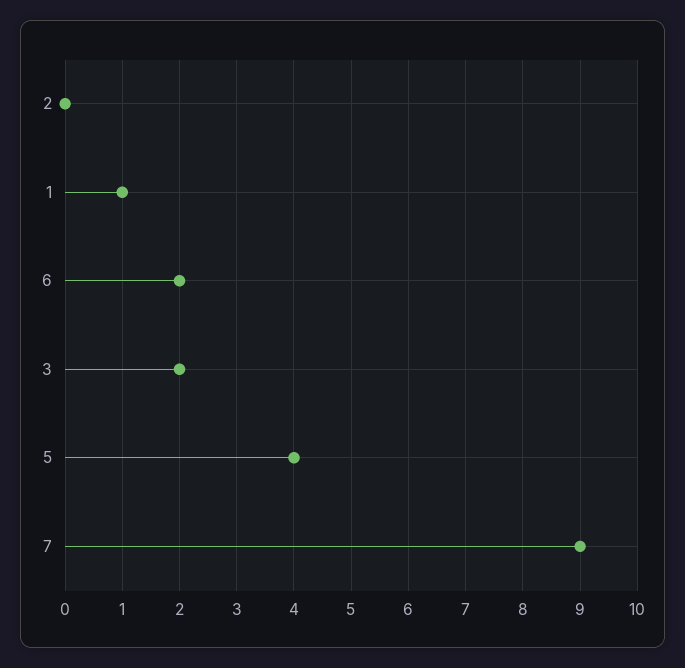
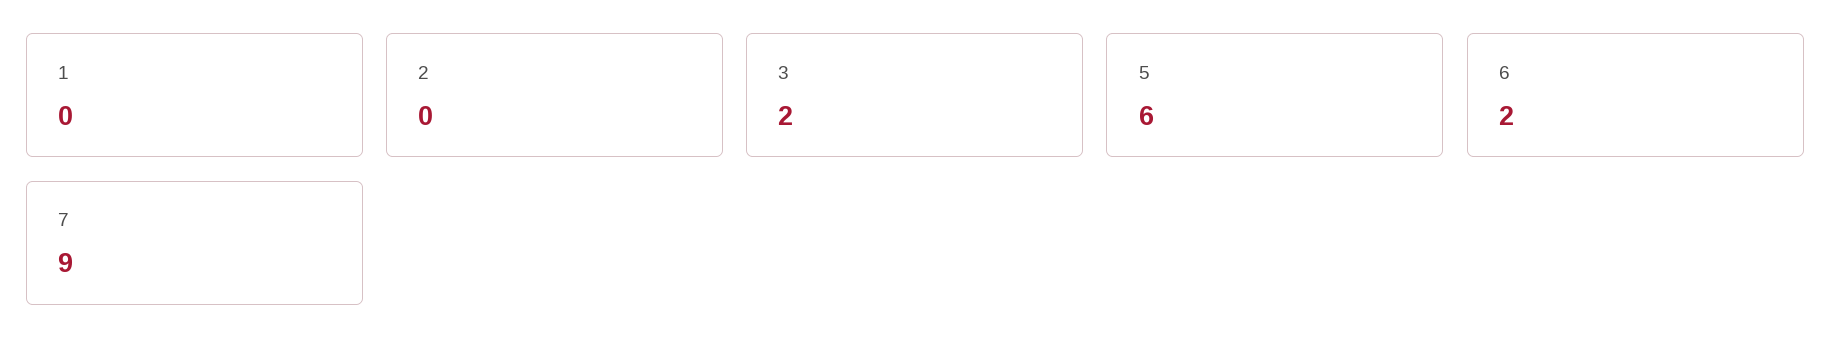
  {
    "2": 0,
-   "1": 1,
+   "1": 0,
    "6": 2,
    "3": 2,
-   "5": 4,
+   "5": 6,
    "7": 9
  }

